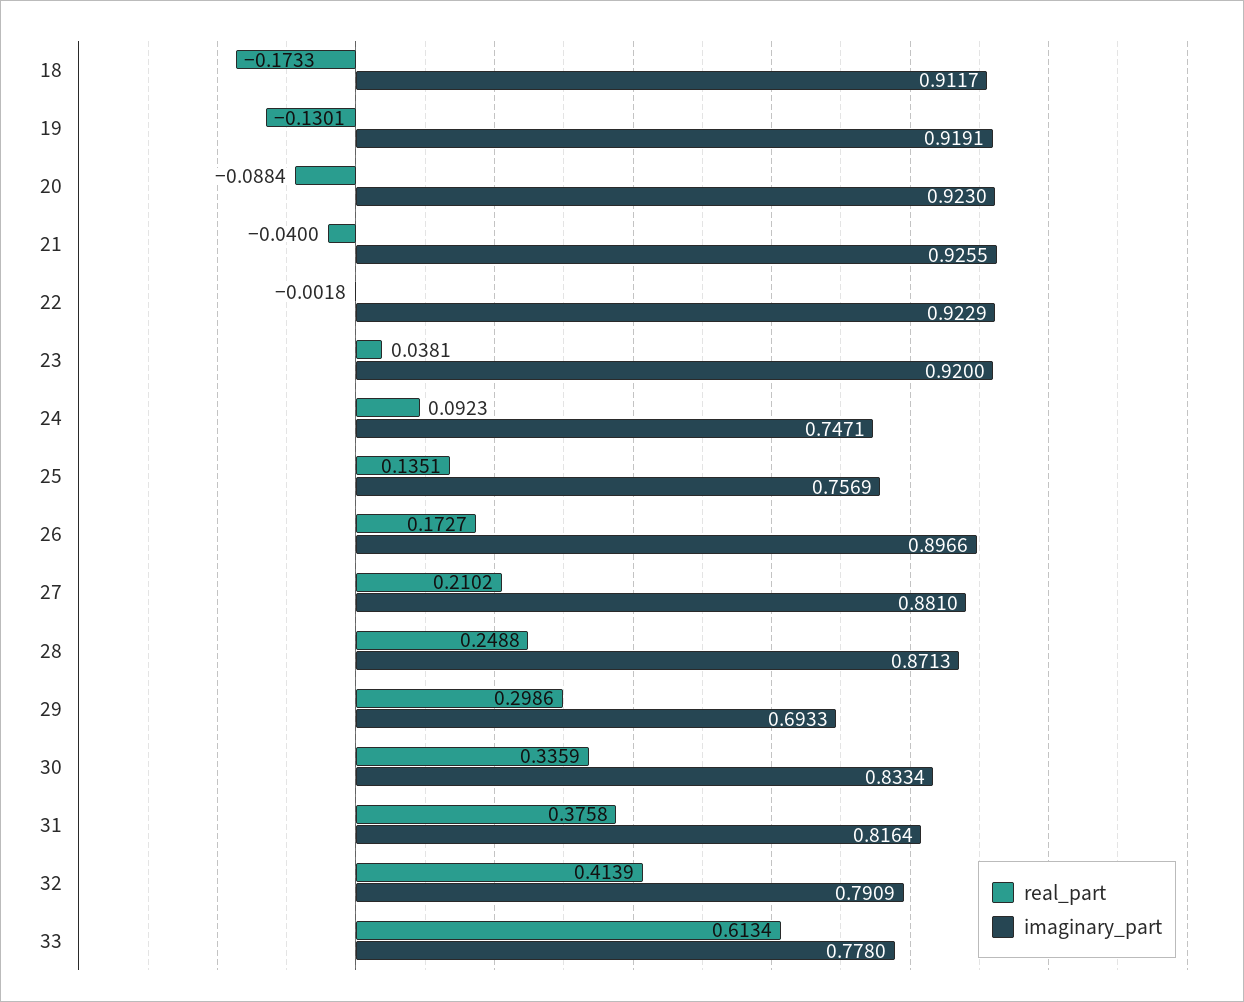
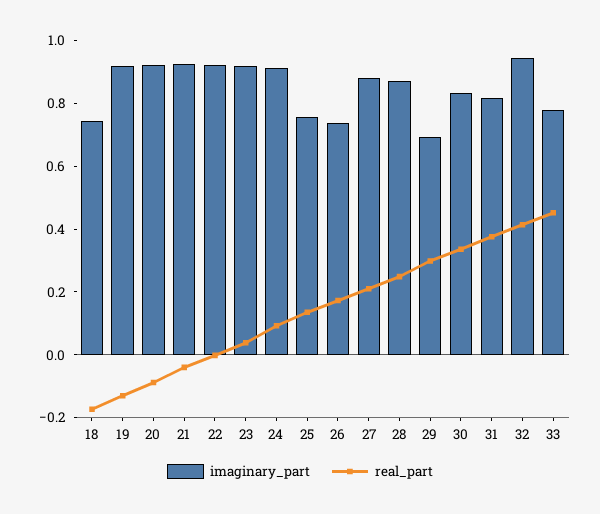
  {
    "real_part": {
      "18": -0.1733,
      "19": -0.1301,
      "20": -0.0884,
      "21": -0.04,
      "22": -0.0018,
      "23": 0.0381,
      "24": 0.0923,
      "25": 0.1351,
      "26": 0.1727,
      "27": 0.2102,
      "28": 0.2488,
      "29": 0.2986,
      "30": 0.3359,
      "31": 0.3758,
      "32": 0.4139,
-     "33": 0.6134
+     "33": 0.45
    },
    "imaginary_part": {
-     "18": 0.9117,
+     "18": 0.75,
      "19": 0.9191,
      "20": 0.923,
      "21": 0.9255,
      "22": 0.9229,
      "23": 0.92,
-     "24": 0.7471,
+     "24": 0.9,
      "25": 0.7569,
-     "26": 0.8966,
+     "26": 0.75,
      "27": 0.881,
      "28": 0.8713,
      "29": 0.6933,
      "30": 0.8334,
      "31": 0.8164,
-     "32": 0.7909,
+     "32": 0.95,
      "33": 0.778
    }
  }

